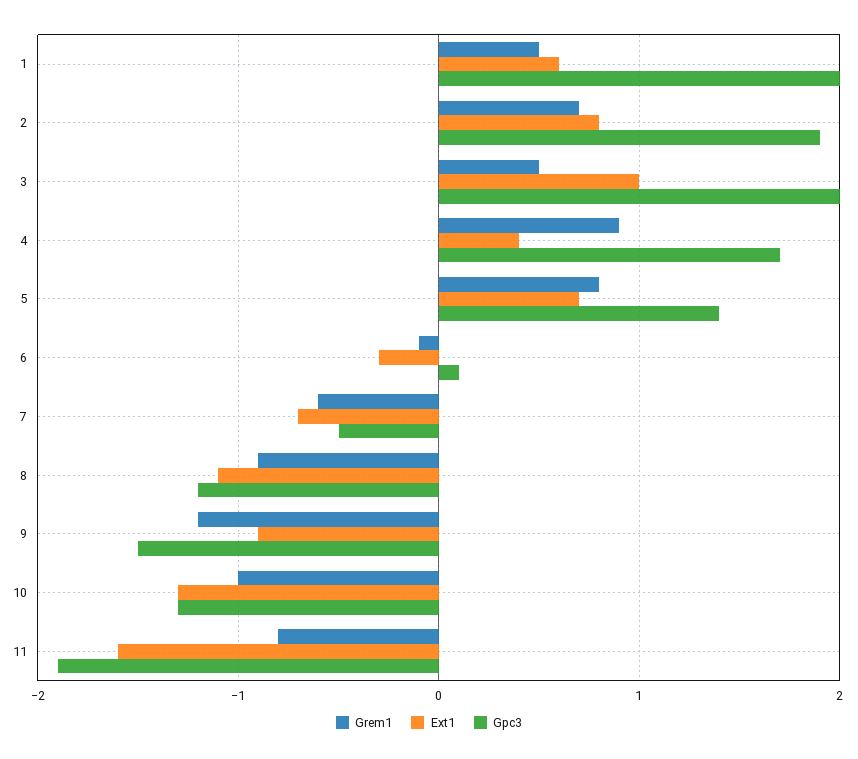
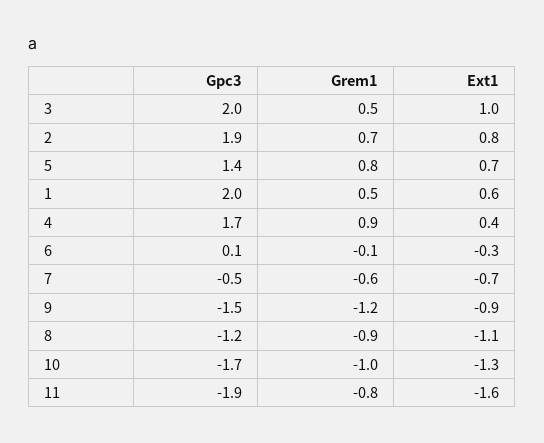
  {
    "Grem1": {
      "1": 0.5,
      "2": 0.7,
      "3": 0.5,
      "4": 0.9,
      "5": 0.8,
      "6": -0.1,
      "7": -0.6,
      "8": -0.9,
      "9": -1.2,
      "10": -1,
      "11": -0.8
    },
    "Ext1": {
      "1": 0.6,
      "2": 0.8,
      "3": 1,
      "4": 0.4,
      "5": 0.7,
      "6": -0.3,
      "7": -0.7,
      "8": -1.1,
      "9": -0.9,
      "10": -1.3,
      "11": -1.6
    },
    "Gpc3": {
      "1": 2,
      "2": 1.9,
      "3": 2,
      "4": 1.7,
      "5": 1.4,
      "6": 0.1,
      "7": -0.5,
      "8": -1.2,
      "9": -1.5,
-     "10": -1.3,
+     "10": -1.7,
      "11": -1.9
    }
  }

